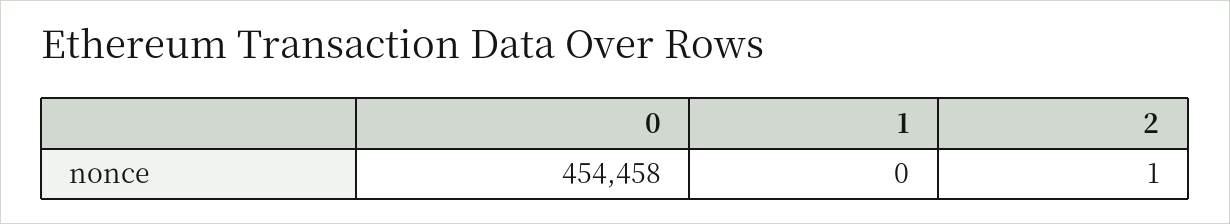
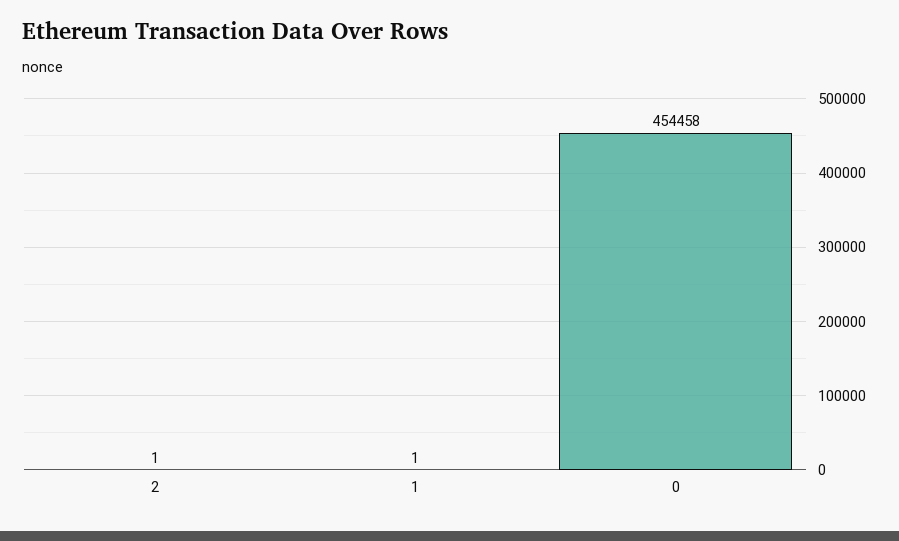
  {
    "0": 454458,
-   "1": 0,
+   "1": 1,
    "2": 1
  }

